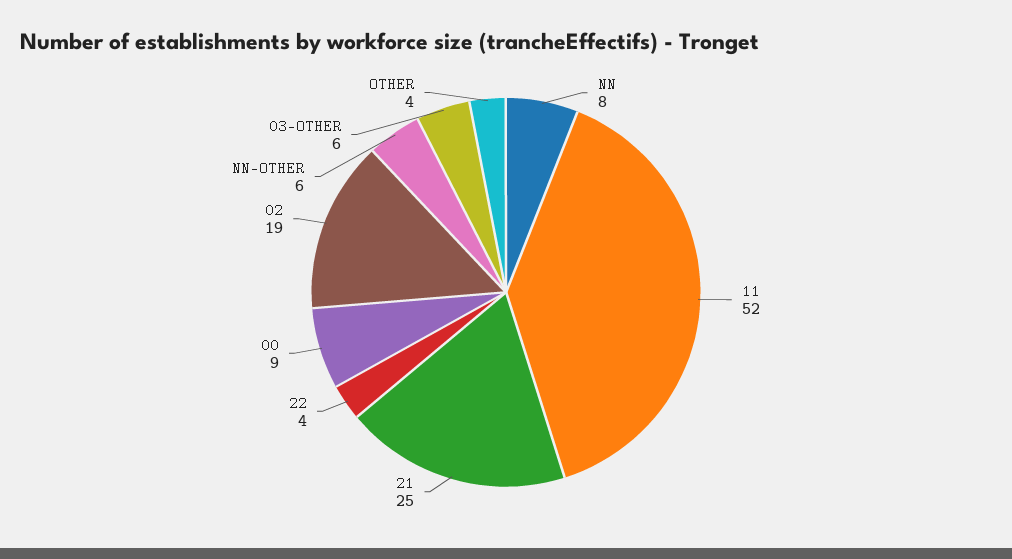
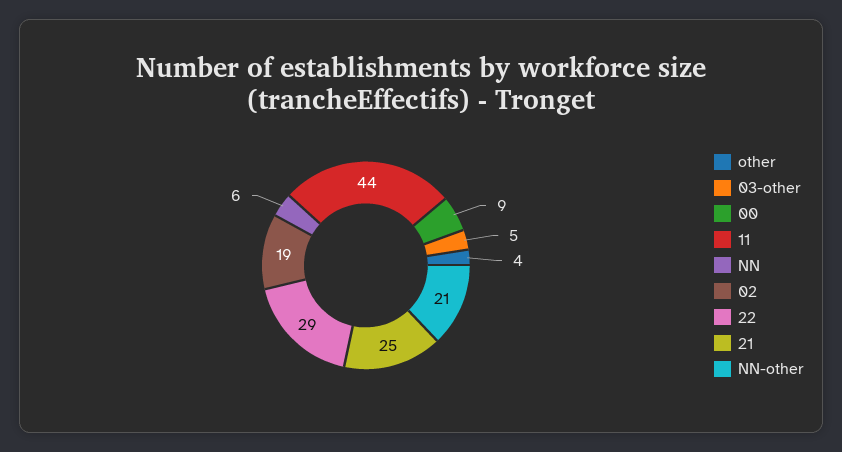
  {
-   "NN": 8,
+   "NN": 6,
-   "11": 52,
+   "11": 44,
    "21": 25,
-   "22": 4,
+   "22": 29,
    "00": 9,
    "02": 19,
-   "NN-OTHER": 6,
+   "NN-OTHER": 21,
-   "03-OTHER": 6,
+   "03-OTHER": 5,
    "OTHER": 4
  }

